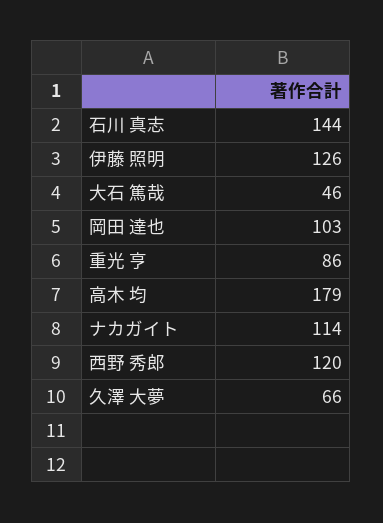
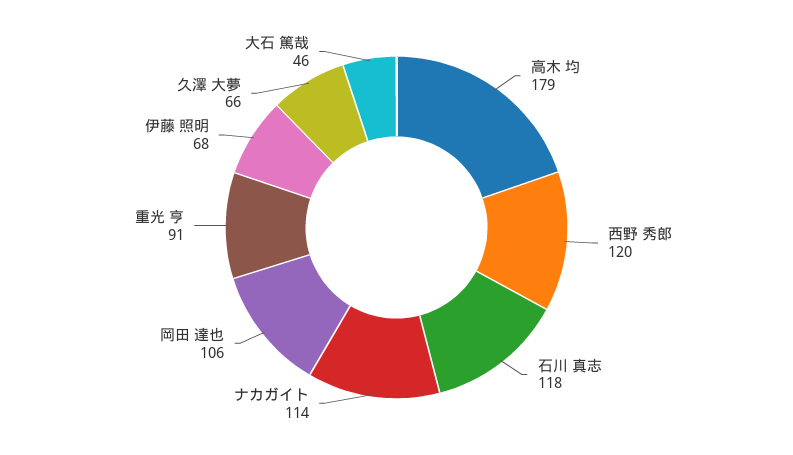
  {
-   "石川 真志": 144,
+   "石川 真志": 118,
-   "伊藤 照明": 126,
+   "伊藤 照明": 68,
    "大石 篤哉": 46,
-   "岡田 達也": 103,
+   "岡田 達也": 106,
-   "重光 亨": 86,
+   "重光 亨": 91,
    "高木 均": 179,
    "ナカガイト": 114,
    "西野 秀郎": 120,
    "久澤 大夢": 66
  }

